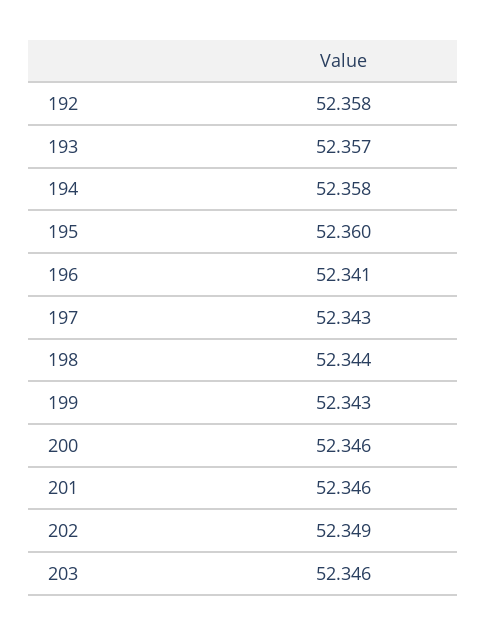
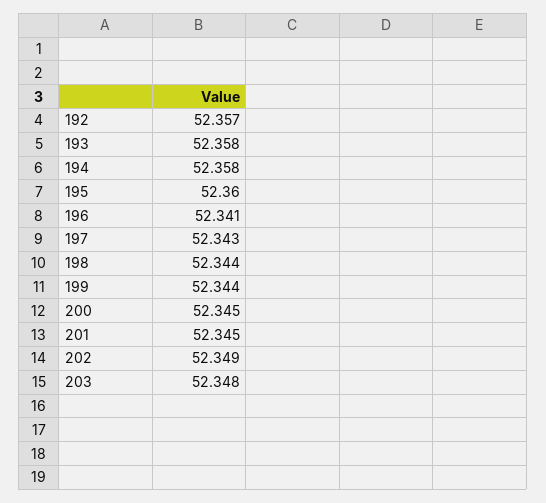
  {
-   "192": 52.358,
+   "192": 52.357,
-   "193": 52.357,
+   "193": 52.358,
    "194": 52.358,
    "195": 52.36,
    "196": 52.341,
    "197": 52.343,
    "198": 52.344,
-   "199": 52.343,
+   "199": 52.344,
-   "200": 52.346,
+   "200": 52.345,
-   "201": 52.346,
+   "201": 52.345,
    "202": 52.349,
-   "203": 52.346
+   "203": 52.348
  }

